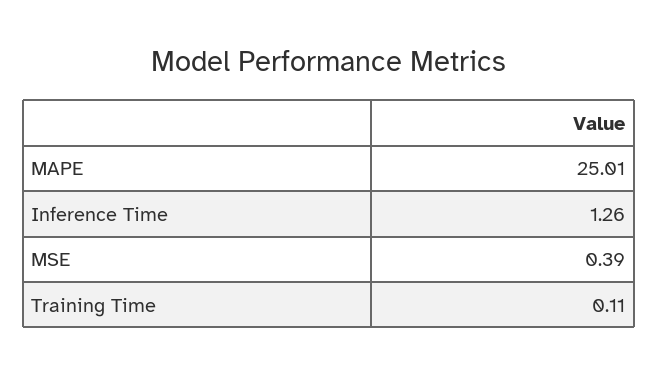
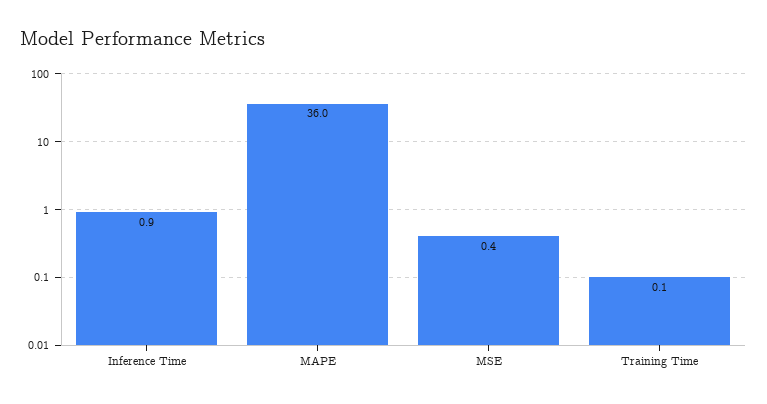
  {
-   "MAPE": 25.01,
+   "MAPE": 36,
-   "Inference Time": 1.26,
+   "Inference Time": 0.9,
    "MSE": 0.39,
    "Training Time": 0.11
  }

